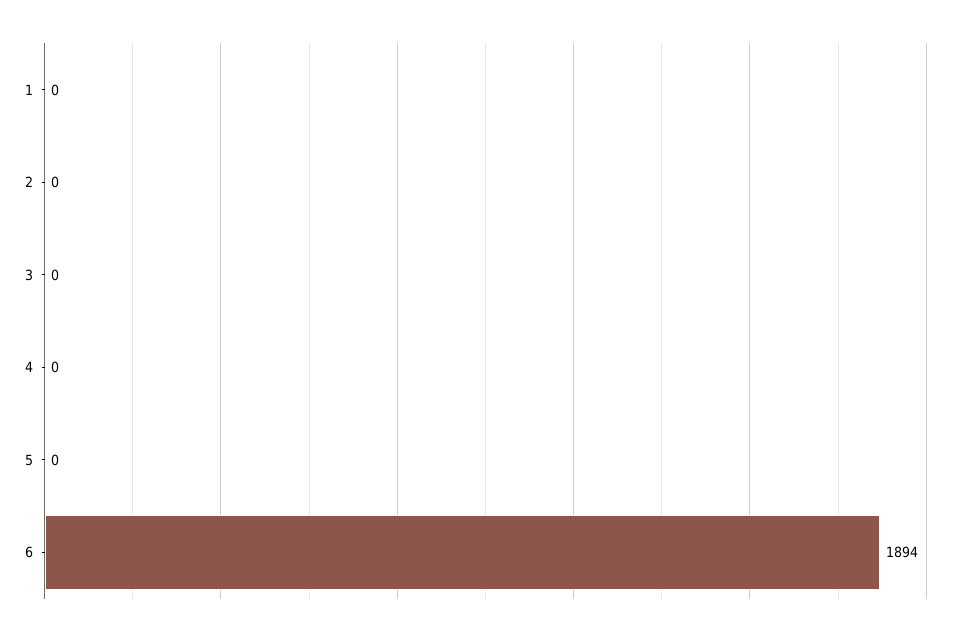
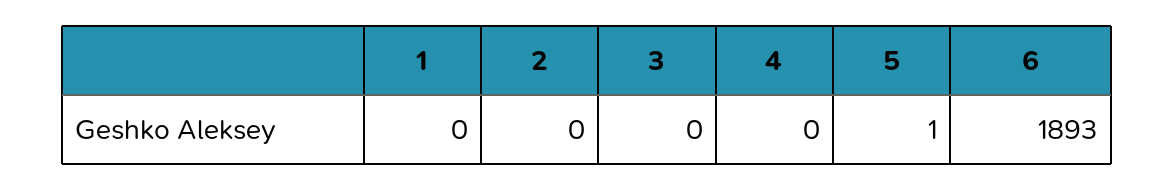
  {
    "1": 0,
    "2": 0,
    "3": 0,
    "4": 0,
-   "5": 0,
+   "5": 1,
-   "6": 1894
+   "6": 1893
  }

